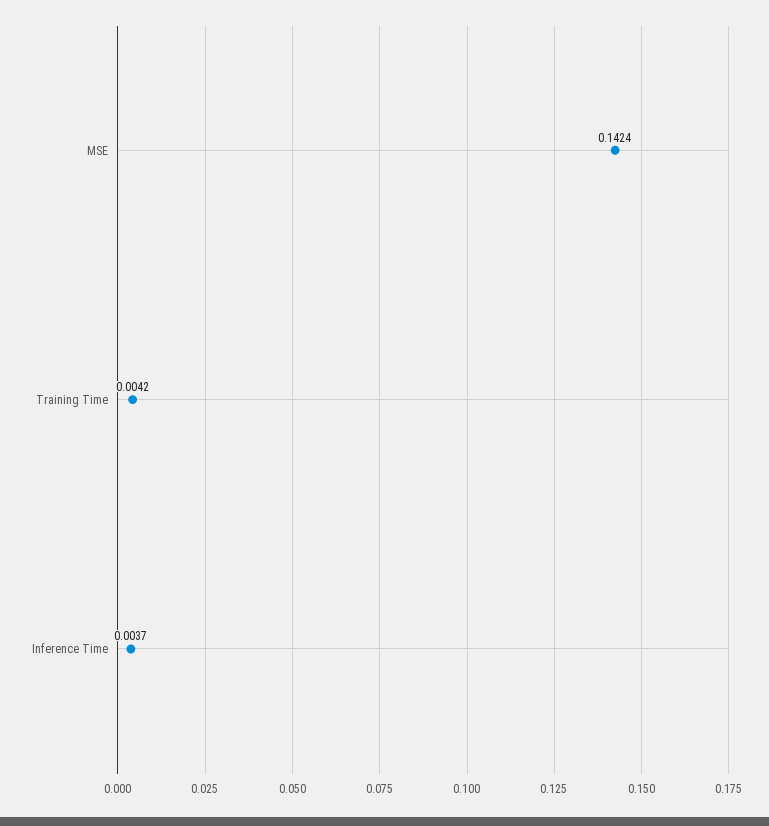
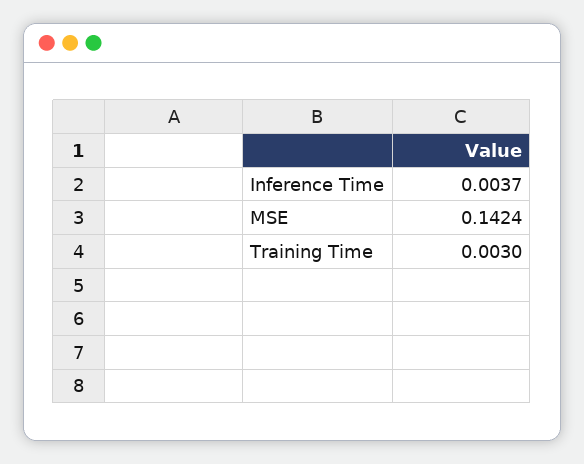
  {
    "MSE": 0.1424,
-   "Training Time": 0.0042,
+   "Training Time": 0.003,
    "Inference Time": 0.0037
  }

